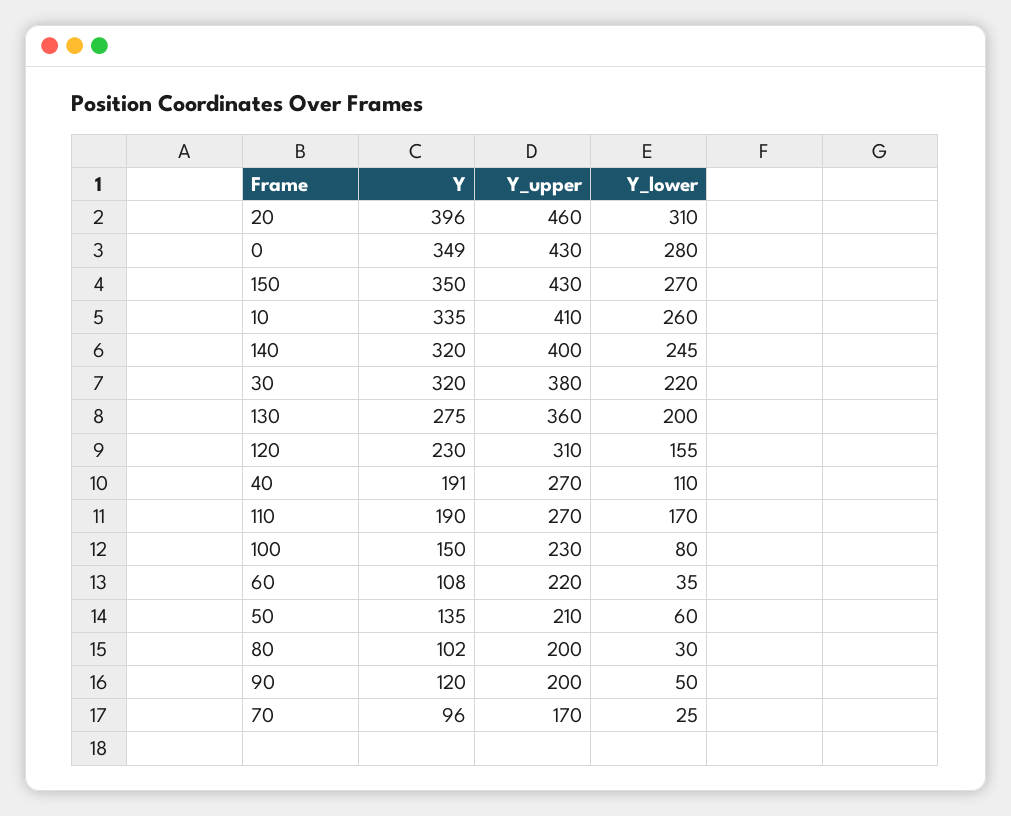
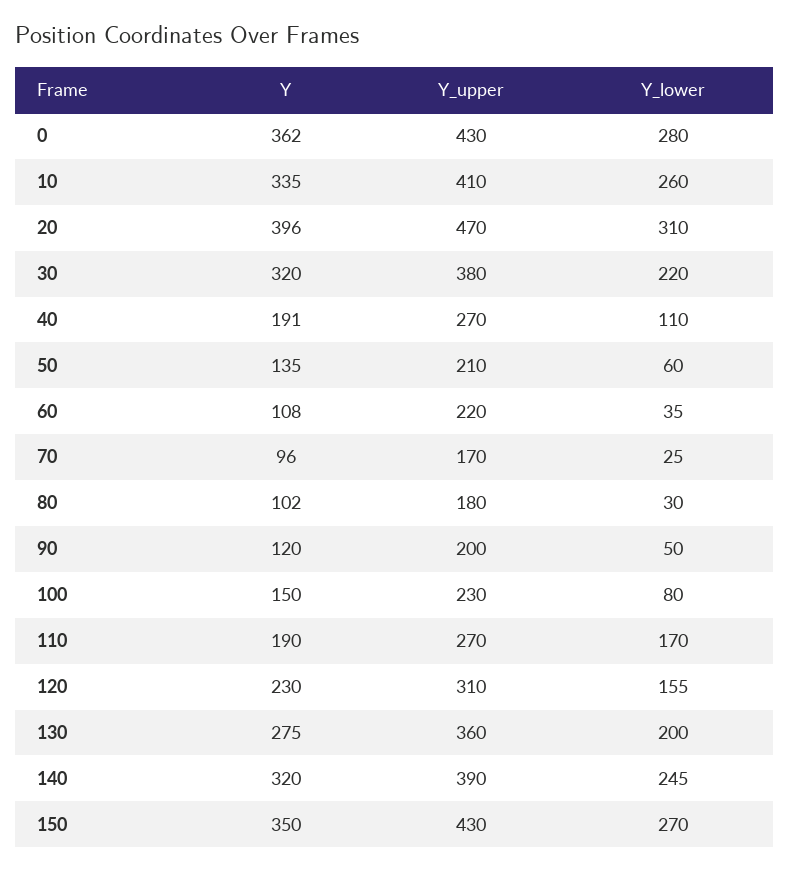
  {
    "Y": {
      "20": 396,
-     "0": 349,
+     "0": 362,
      "150": 350,
      "10": 335,
      "140": 320,
      "30": 320,
      "130": 275,
      "120": 230,
      "40": 191,
      "110": 190,
      "100": 150,
      "60": 108,
      "50": 135,
      "80": 102,
      "90": 120,
      "70": 96
    },
    "Y_upper": {
-     "20": 460,
+     "20": 470,
      "0": 430,
      "150": 430,
      "10": 410,
-     "140": 400,
+     "140": 390,
      "30": 380,
      "130": 360,
      "120": 310,
      "40": 270,
      "110": 270,
      "100": 230,
      "60": 220,
      "50": 210,
-     "80": 200,
+     "80": 180,
      "90": 200,
      "70": 170
    },
    "Y_lower": {
      "20": 310,
      "0": 280,
      "150": 270,
      "10": 260,
      "140": 245,
      "30": 220,
      "130": 200,
      "120": 155,
      "40": 110,
      "110": 170,
      "100": 80,
      "60": 35,
      "50": 60,
      "80": 30,
      "90": 50,
      "70": 25
    }
  }

